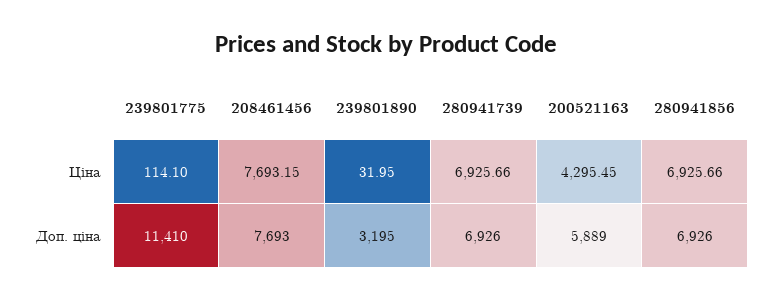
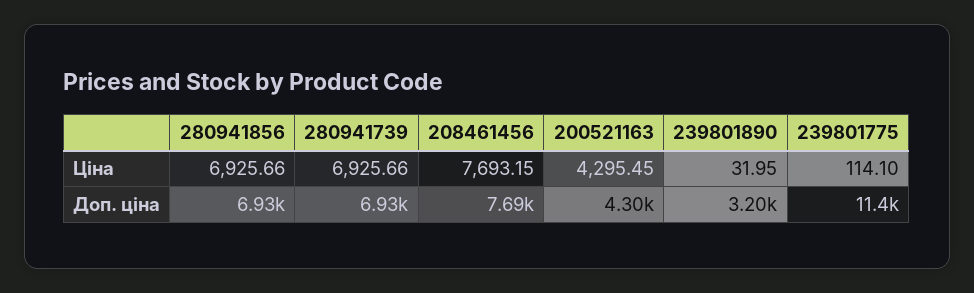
  {
    "239801775": {
      "Ціна": 114.1,
      "Доп. ціна": 11410
    },
    "208461456": {
      "Ціна": 7693.15,
      "Доп. ціна": 7693
    },
    "239801890": {
      "Ціна": 31.95,
      "Доп. ціна": 3195
    },
    "280941739": {
      "Ціна": 6925.66,
      "Доп. ціна": 6926
    },
    "200521163": {
      "Ціна": 4295.45,
-     "Доп. ціна": 5889
+     "Доп. ціна": 4300
    },
    "280941856": {
      "Ціна": 6925.66,
      "Доп. ціна": 6926
    }
  }

